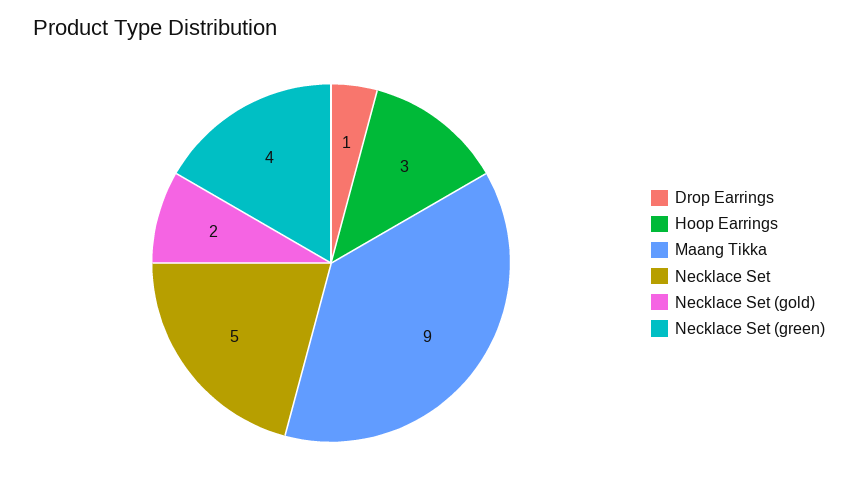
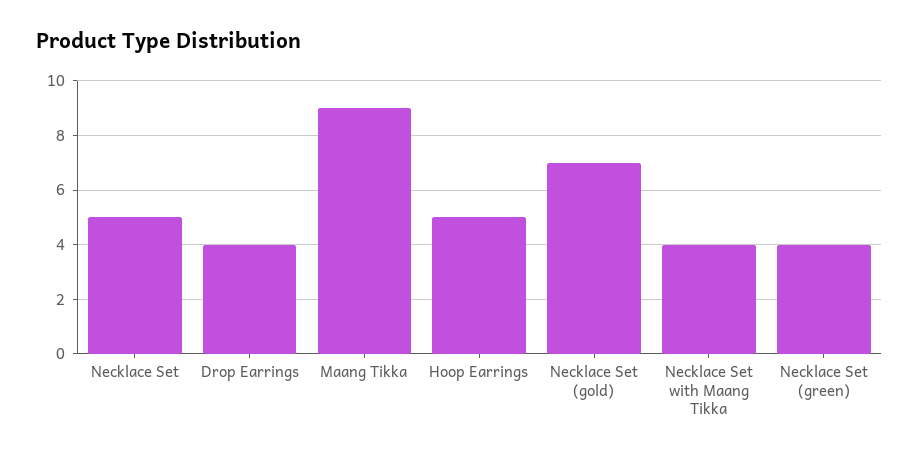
  {
-   "Drop Earrings": 1,
+   "Drop Earrings": 4,
-   "Hoop Earrings": 3,
+   "Hoop Earrings": 5,
    "Maang Tikka": 9,
    "Necklace Set": 5,
-   "Necklace Set (gold)": 2,
+   "Necklace Set (gold)": 7,
-   "Necklace Set (green)": 4
+   "Necklace Set (green)": 4,
+   "Necklace Set with Maang Tikka": 4
  }

